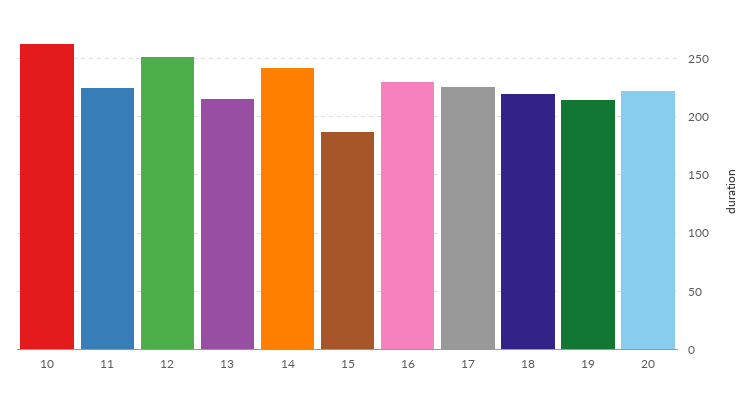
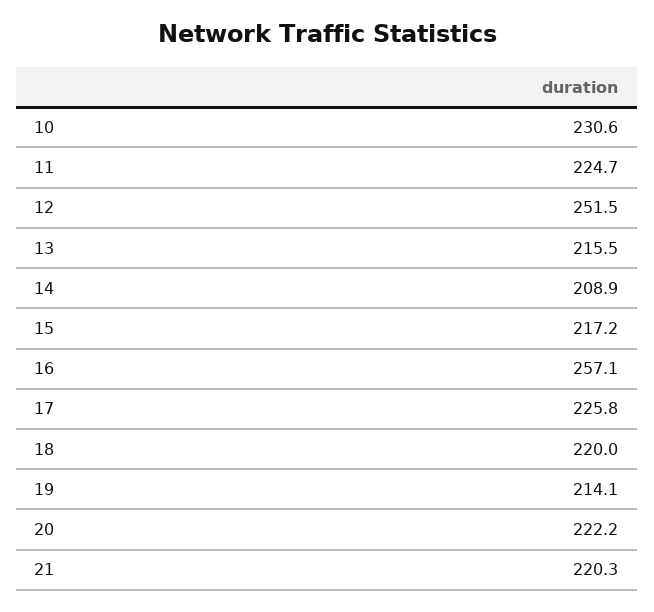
  {
-   "10": 260,
+   "10": 230.6,
    "11": 224.7,
    "12": 251.5,
    "13": 215.5,
-   "14": 240,
+   "14": 208.9,
-   "15": 190,
+   "15": 217.2,
-   "16": 230,
+   "16": 257.1,
    "17": 225.8,
    "18": 220,
    "19": 214.1,
-   "20": 222.2
+   "20": 222.2,
+   "21": 220.3
  }

